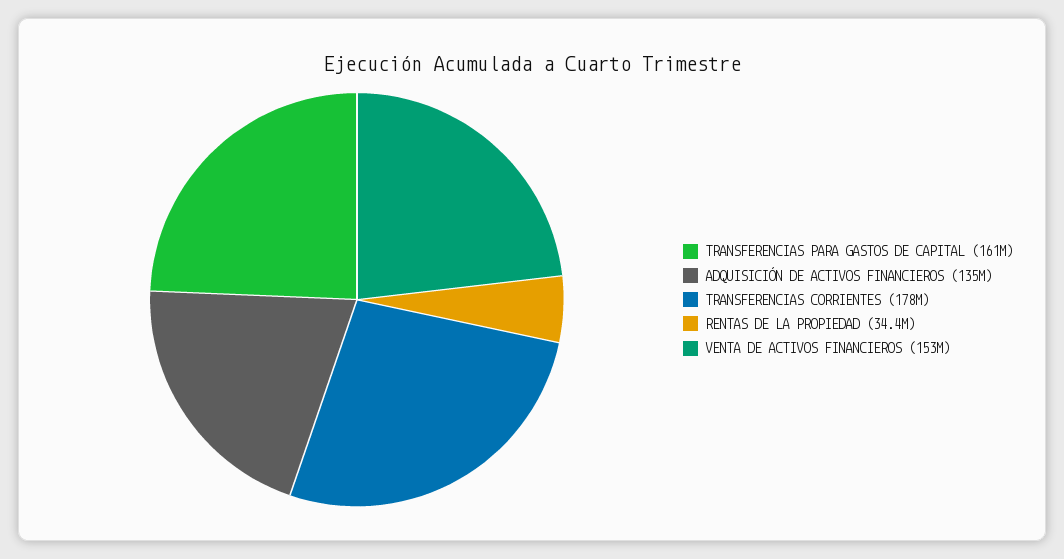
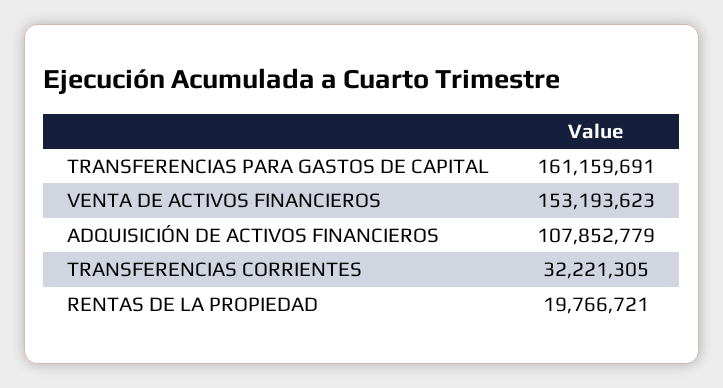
  {
    "TRANSFERENCIAS PARA GASTOS DE CAPITAL": 161159691,
-   "ADQUISICIÓN DE ACTIVOS FINANCIEROS": 135000000,
+   "ADQUISICIÓN DE ACTIVOS FINANCIEROS": 107852779,
-   "TRANSFERENCIAS CORRIENTES": 178000000,
+   "TRANSFERENCIAS CORRIENTES": 32221305,
-   "RENTAS DE LA PROPIEDAD": 34400000,
+   "RENTAS DE LA PROPIEDAD": 19766721,
    "VENTA DE ACTIVOS FINANCIEROS": 153193623
  }

